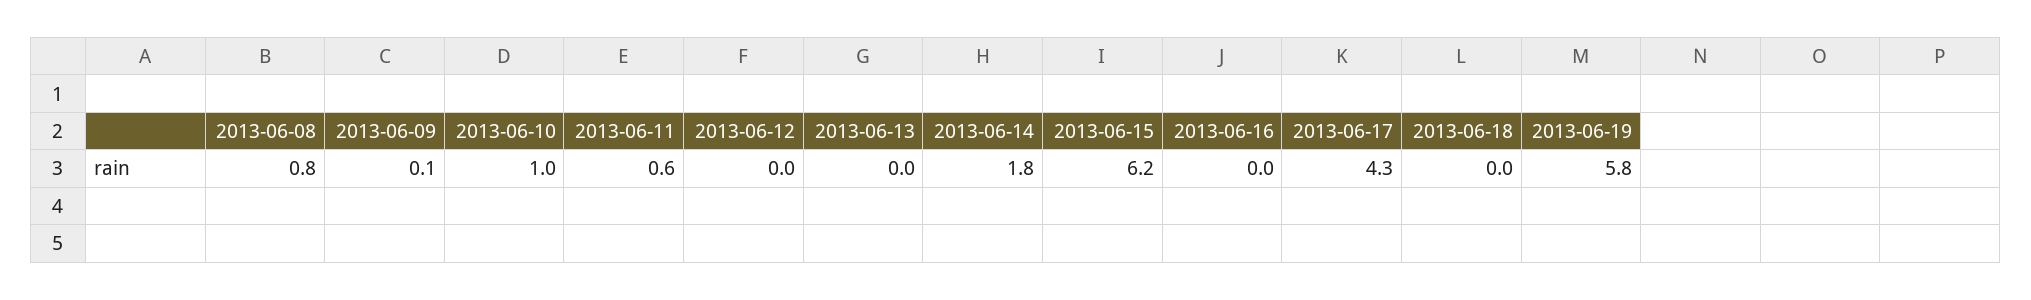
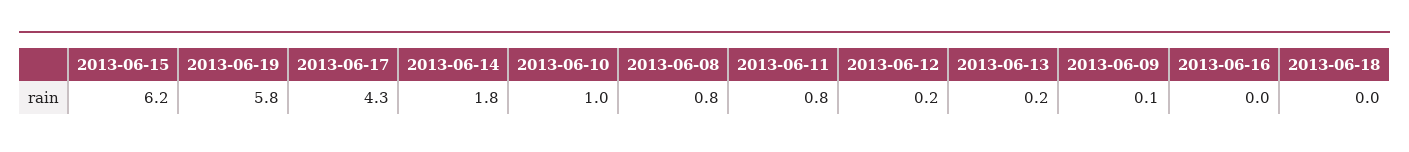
  {
    "2013-06-08": 0.8,
    "2013-06-09": 0.1,
    "2013-06-10": 1,
-   "2013-06-11": 0.6,
+   "2013-06-11": 0.8,
-   "2013-06-12": 0,
+   "2013-06-12": 0.2,
-   "2013-06-13": 0,
+   "2013-06-13": 0.2,
    "2013-06-14": 1.8,
    "2013-06-15": 6.2,
    "2013-06-16": 0,
    "2013-06-17": 4.3,
    "2013-06-18": 0,
    "2013-06-19": 5.8
  }

